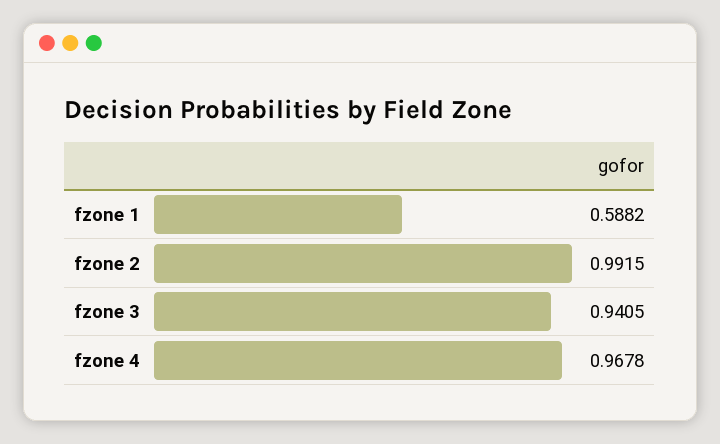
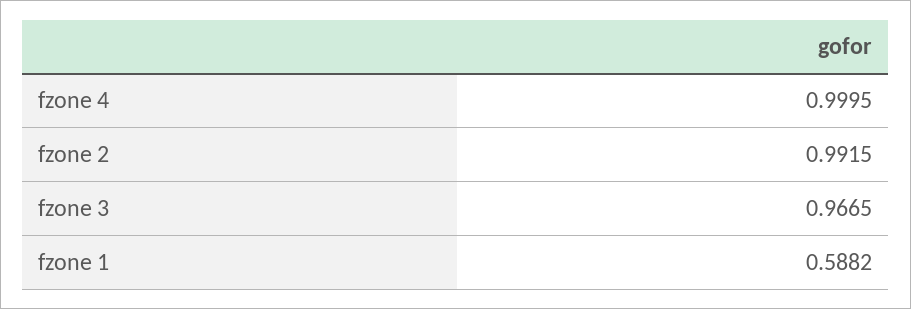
  {
    "fzone 1": 0.5882,
    "fzone 2": 0.9915,
-   "fzone 3": 0.9405,
+   "fzone 3": 0.9665,
-   "fzone 4": 0.9678
+   "fzone 4": 0.9995
  }

